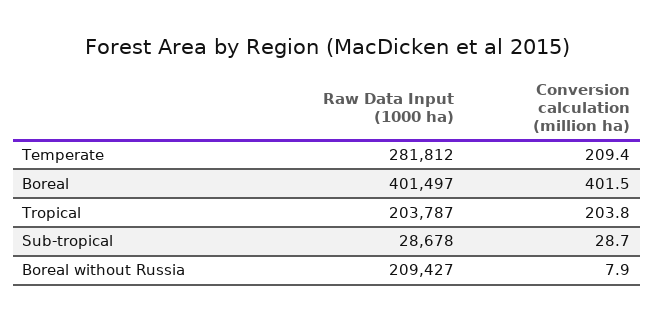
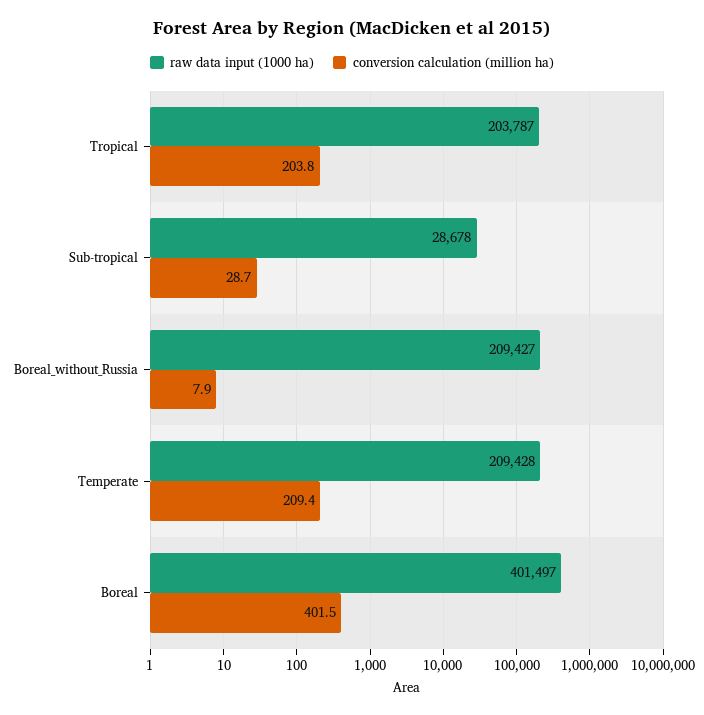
  {
    "Raw Data Input (1000 ha)": {
-     "Temperate": 281812,
+     "Temperate": 209428,
      "Boreal": 401497,
      "Tropical": 203787,
      "Sub-tropical": 28678,
      "Boreal without Russia": 209427
    },
    "Conversion calculation (million ha)": {
      "Temperate": 209.4,
      "Boreal": 401.5,
      "Tropical": 203.8,
      "Sub-tropical": 28.7,
      "Boreal without Russia": 7.9
    }
  }

